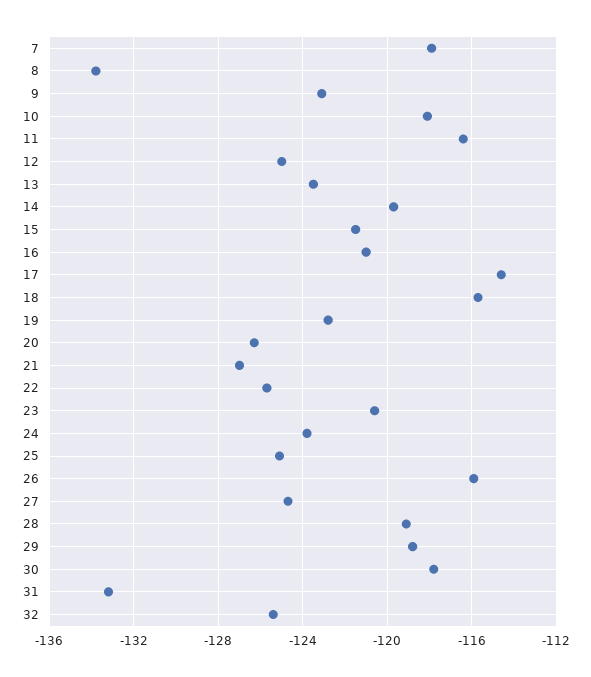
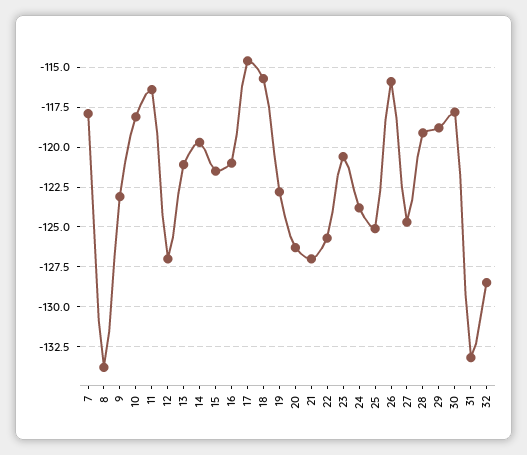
  {
    "7": -118,
    "8": -134,
    "9": -123,
    "10": -118,
    "11": -116.5,
-   "12": -125,
+   "12": -127,
-   "13": -123.5,
+   "13": -121,
    "14": -119.5,
    "15": -121.5,
    "16": -121,
    "17": -114.5,
    "18": -115.5,
    "19": -123,
    "20": -126.5,
    "21": -127,
    "22": -125.5,
    "23": -120.5,
    "24": -124,
    "25": -125,
    "26": -116,
    "27": -124.5,
    "28": -119,
    "29": -119,
    "30": -118,
    "31": -133,
-   "32": -125.5
+   "32": -128.5
  }

